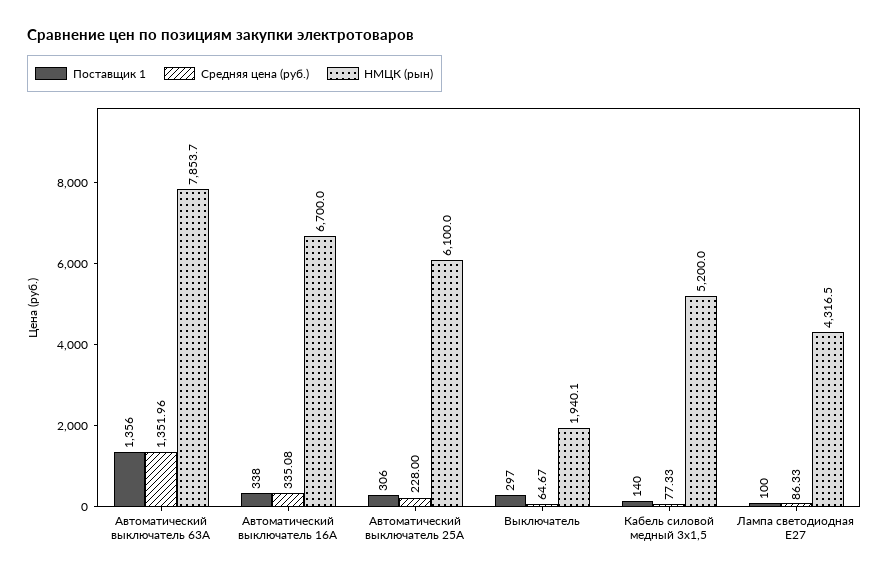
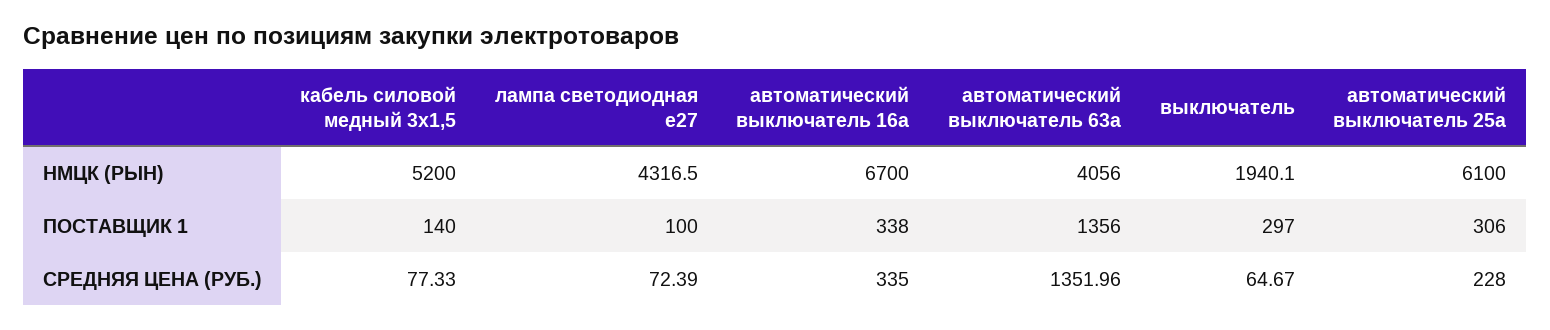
  {
    "Поставщик 1": {
      "Автоматический выключатель 63А": 1356,
      "Автоматический выключатель 16А": 338,
      "Автоматический выключатель 25А": 306,
      "Выключатель": 297,
      "Кабель силовой медный 3х1,5": 140,
      "Лампа светодиодная Е27": 100
    },
    "Средняя цена (руб.)": {
      "Автоматический выключатель 63А": 1351.96,
-     "Автоматический выключатель 16А": 335.08,
+     "Автоматический выключатель 16А": 335,
      "Автоматический выключатель 25А": 228,
      "Выключатель": 64.67,
      "Кабель силовой медный 3х1,5": 77.33,
-     "Лампа светодиодная Е27": 86.33
+     "Лампа светодиодная Е27": 72.39
    },
    "НМЦК (рын)": {
-     "Автоматический выключатель 63А": 7853.7,
+     "Автоматический выключатель 63А": 4056,
      "Автоматический выключатель 16А": 6700,
      "Автоматический выключатель 25А": 6100,
      "Выключатель": 1940.1,
      "Кабель силовой медный 3х1,5": 5200,
      "Лампа светодиодная Е27": 4316.5
    }
  }

